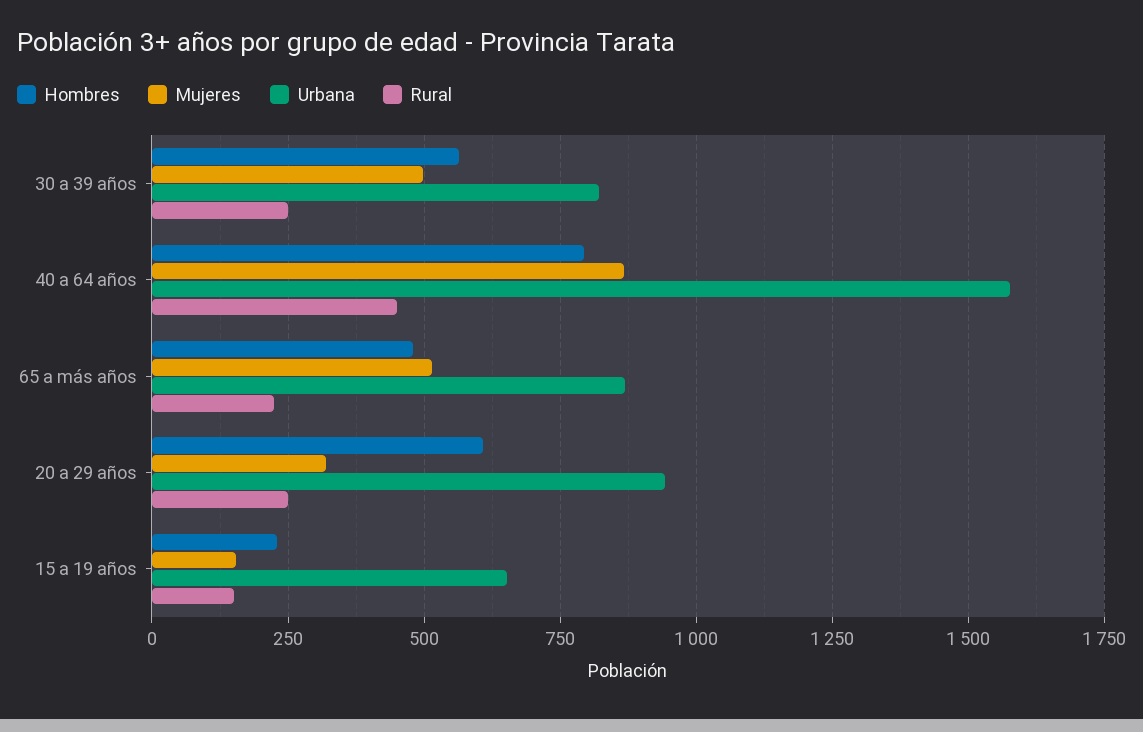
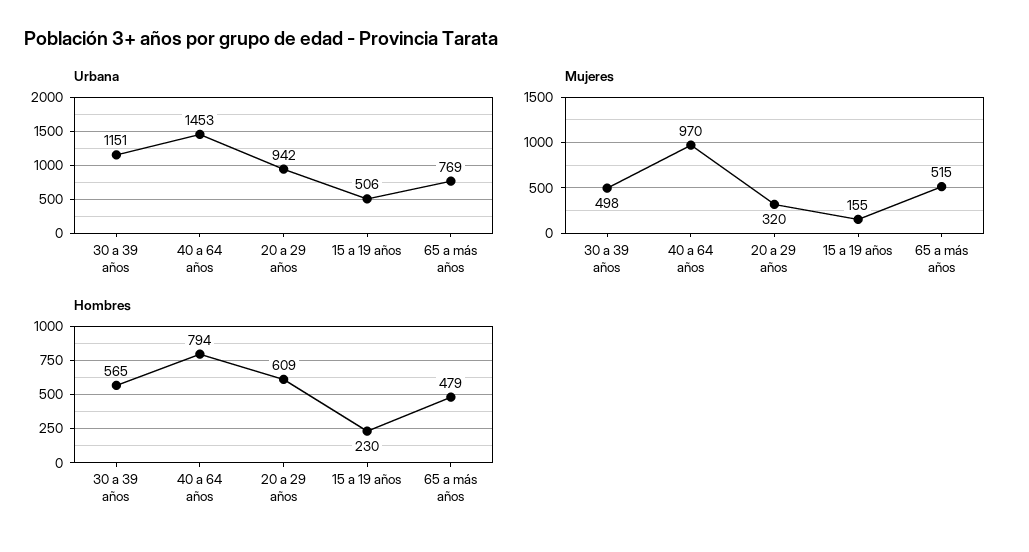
  {
    "Hombres": {
      "30 a 39 años": 565,
      "40 a 64 años": 794,
      "65 a más años": 479,
      "20 a 29 años": 609,
      "15 a 19 años": 230
    },
    "Mujeres": {
      "30 a 39 años": 498,
-     "40 a 64 años": 875,
+     "40 a 64 años": 970,
      "65 a más años": 515,
      "20 a 29 años": 320,
      "15 a 19 años": 155
    },
    "Urbana": {
-     "30 a 39 años": 825,
+     "30 a 39 años": 1151,
-     "40 a 64 años": 1575,
+     "40 a 64 años": 1453,
-     "65 a más años": 875,
+     "65 a más años": 769,
      "20 a 29 años": 942,
-     "15 a 19 años": 650
+     "15 a 19 años": 506
-   },
+   }
-   "Rural": {
-     "30 a 39 años": 250,
-     "40 a 64 años": 450,
-     "65 a más años": 225,
-     "20 a 29 años": 250,
-     "15 a 19 años": 150
-   }
  }

